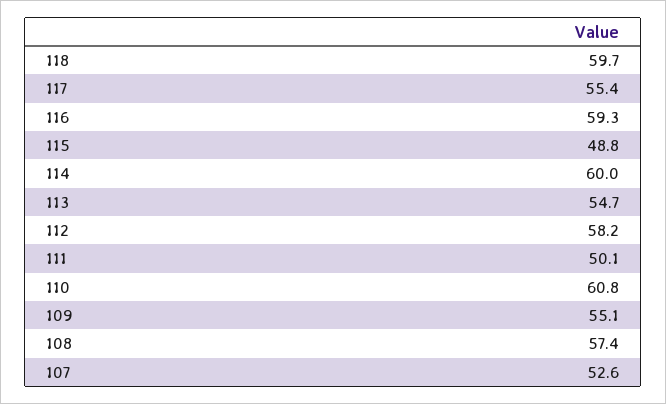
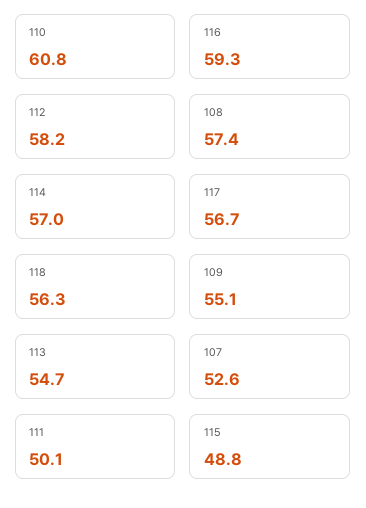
  {
-   "118": 59.7,
+   "118": 56.3,
-   "117": 55.4,
+   "117": 56.7,
    "116": 59.3,
    "115": 48.8,
-   "114": 60,
+   "114": 57,
    "113": 54.7,
    "112": 58.2,
    "111": 50.1,
    "110": 60.8,
    "109": 55.1,
    "108": 57.4,
    "107": 52.6
  }

